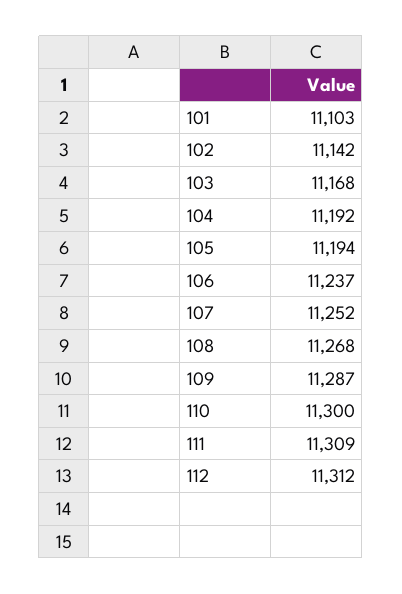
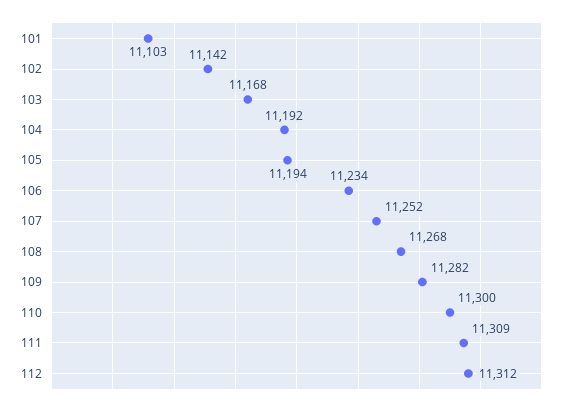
  {
    "101": 11103,
    "102": 11142,
    "103": 11168,
    "104": 11192,
    "105": 11194,
-   "106": 11237,
+   "106": 11234,
    "107": 11252,
    "108": 11268,
-   "109": 11287,
+   "109": 11282,
    "110": 11300,
    "111": 11309,
    "112": 11312
  }

